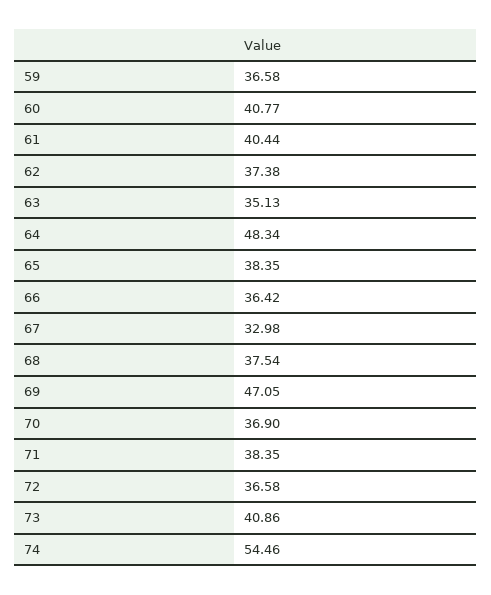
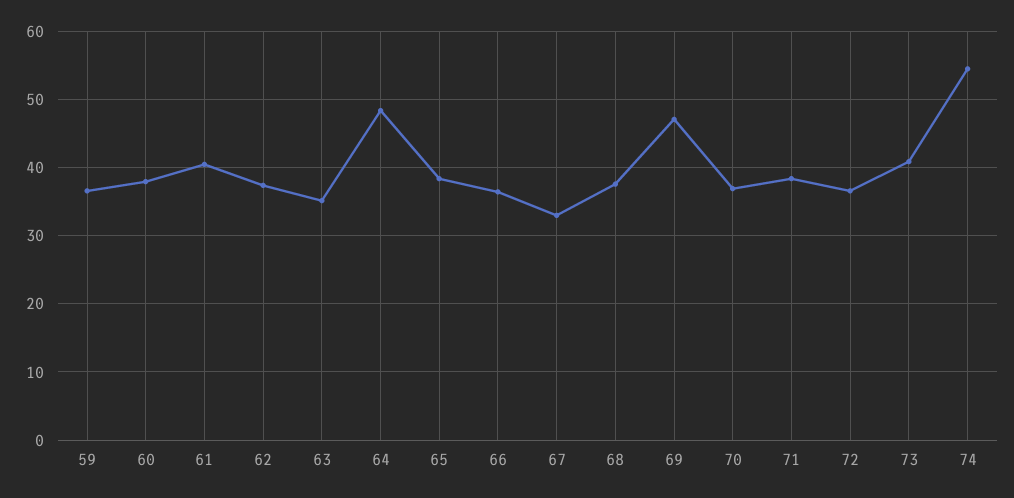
  {
    "59": 36.58,
-   "60": 40.77,
+   "60": 38,
    "61": 40.44,
    "62": 37.38,
    "63": 35.13,
    "64": 48.34,
    "65": 38.35,
    "66": 36.42,
    "67": 32.98,
    "68": 37.54,
    "69": 47.05,
    "70": 36.9,
    "71": 38.35,
    "72": 36.58,
    "73": 40.86,
    "74": 54.46
  }

